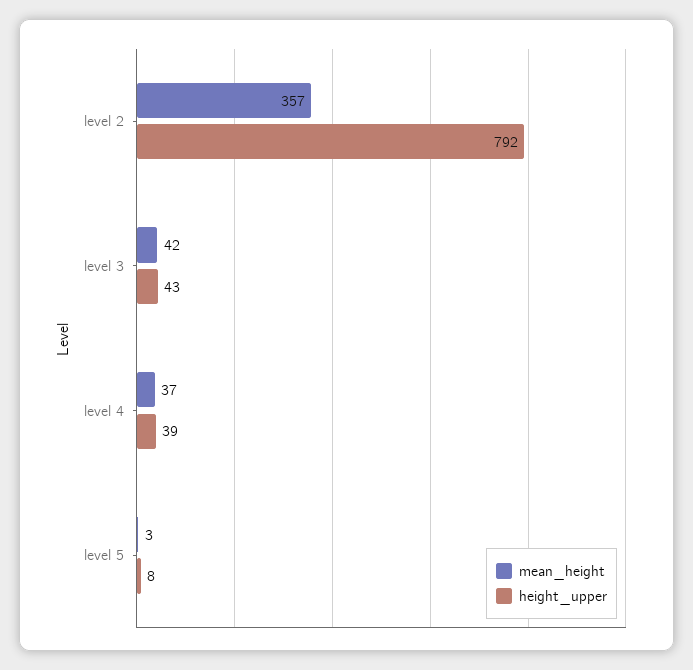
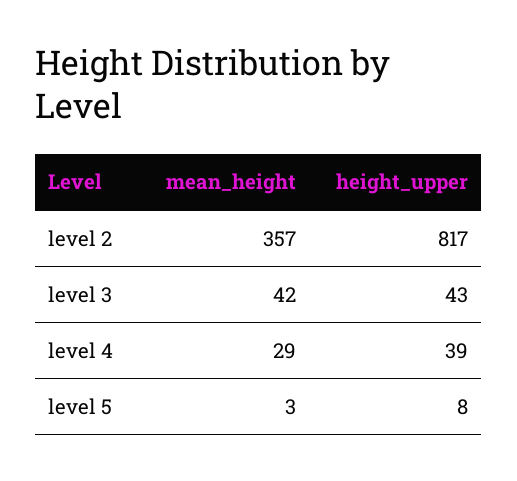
  {
    "mean_height": {
      "level 2": 357,
      "level 3": 42,
-     "level 4": 37,
+     "level 4": 29,
      "level 5": 3
    },
    "height_upper": {
-     "level 2": 792,
+     "level 2": 817,
      "level 3": 43,
      "level 4": 39,
      "level 5": 8
    }
  }

